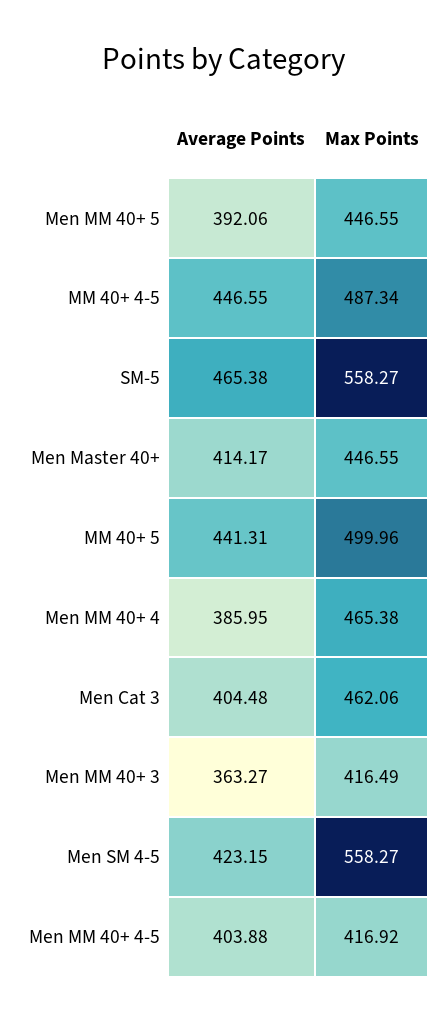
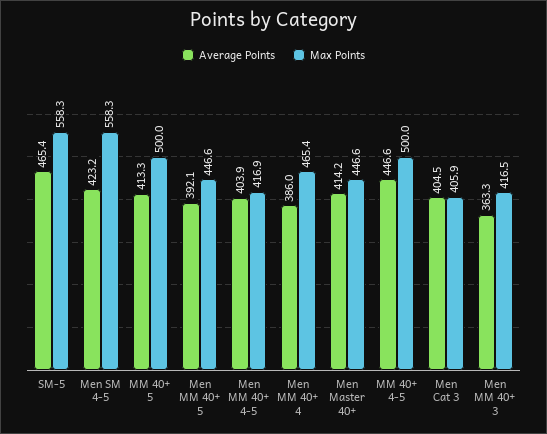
  {
    "Average Points": {
      "Men MM 40+ 5": 392.06,
      "MM 40+ 4-5": 446.55,
      "SM-5": 465.38,
      "Men Master 40+": 414.17,
-     "MM 40+ 5": 441.31,
+     "MM 40+ 5": 413.3,
      "Men MM 40+ 4": 385.95,
      "Men Cat 3": 404.48,
      "Men MM 40+ 3": 363.27,
      "Men SM 4-5": 423.15,
      "Men MM 40+ 4-5": 403.88
    },
    "Max Points": {
      "Men MM 40+ 5": 446.55,
-     "MM 40+ 4-5": 487.34,
+     "MM 40+ 4-5": 500,
      "SM-5": 558.27,
      "Men Master 40+": 446.55,
      "MM 40+ 5": 499.96,
      "Men MM 40+ 4": 465.38,
-     "Men Cat 3": 462.06,
+     "Men Cat 3": 405.9,
      "Men MM 40+ 3": 416.49,
      "Men SM 4-5": 558.27,
      "Men MM 40+ 4-5": 416.92
    }
  }

